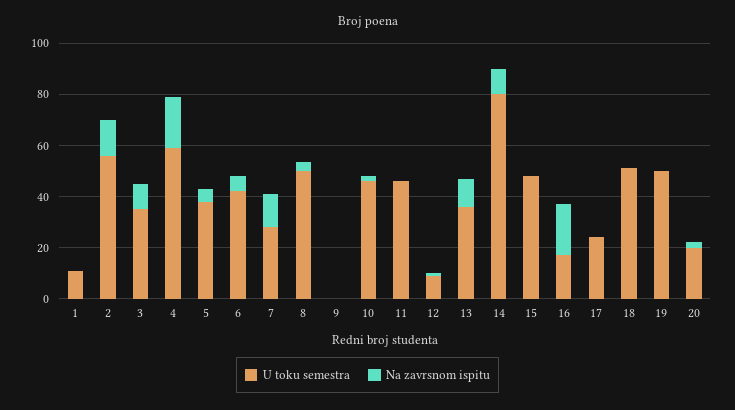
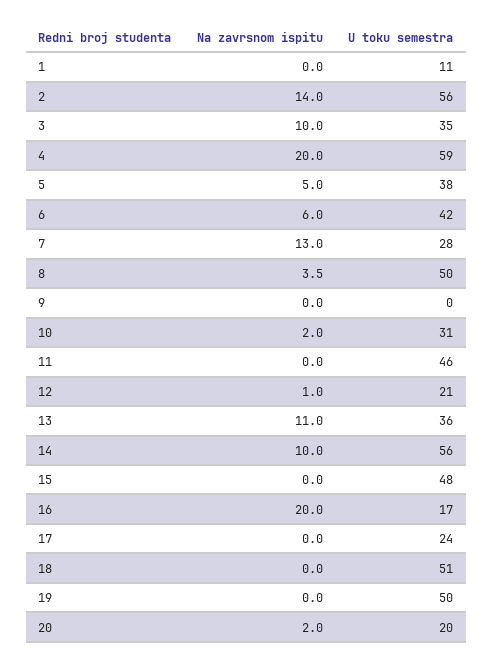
  {
    "U toku semestra": {
      "1": 11,
      "2": 56,
      "3": 35,
      "4": 59,
      "5": 38,
      "6": 42,
      "7": 28,
      "8": 50,
      "9": 0,
-     "10": 45,
+     "10": 31,
      "11": 46,
-     "12": 10,
+     "12": 21,
      "13": 36,
-     "14": 80,
+     "14": 56,
      "15": 48,
      "16": 17,
      "17": 24,
      "18": 51,
      "19": 50,
      "20": 20
    },
    "Na zavrsnom ispitu": {
      "1": 0,
      "2": 14,
      "3": 10,
      "4": 20,
      "5": 5,
      "6": 6,
      "7": 13,
      "8": 3.5,
      "9": 0,
      "10": 2,
      "11": 0,
      "12": 1,
      "13": 11,
      "14": 10,
      "15": 0,
      "16": 20,
      "17": 0,
      "18": 0,
      "19": 0,
      "20": 2
    }
  }

